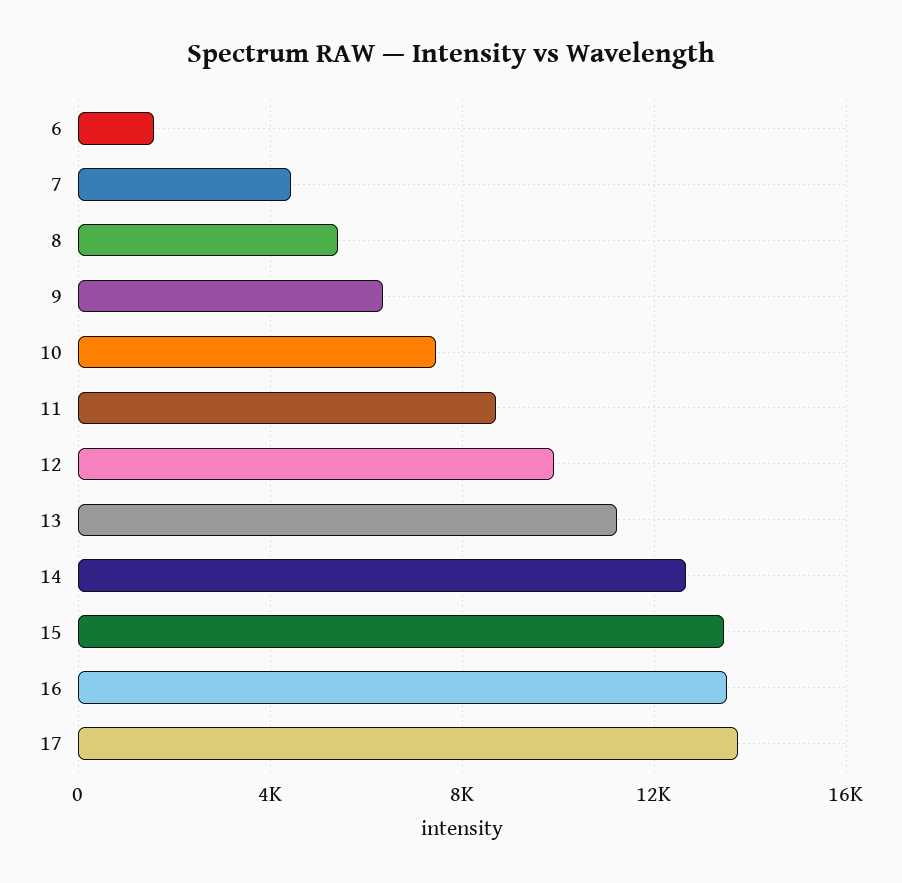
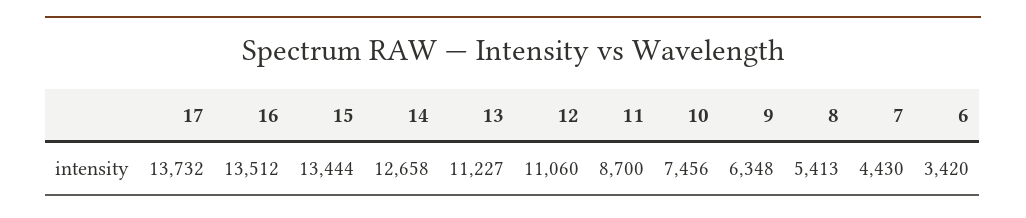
  {
-   "6": 1500,
+   "6": 3420,
    "7": 4430,
    "8": 5413,
    "9": 6348,
    "10": 7456,
    "11": 8700,
-   "12": 10000,
+   "12": 11060,
    "13": 11227,
    "14": 12658,
    "15": 13444,
    "16": 13512,
    "17": 13732
  }

